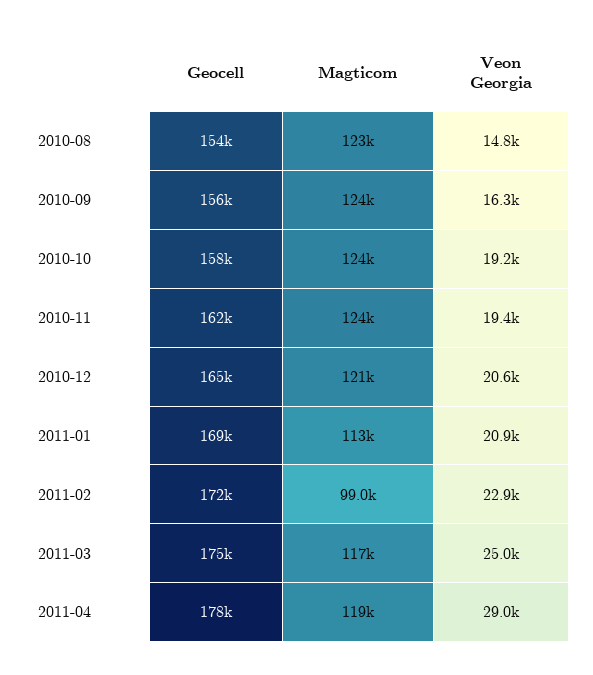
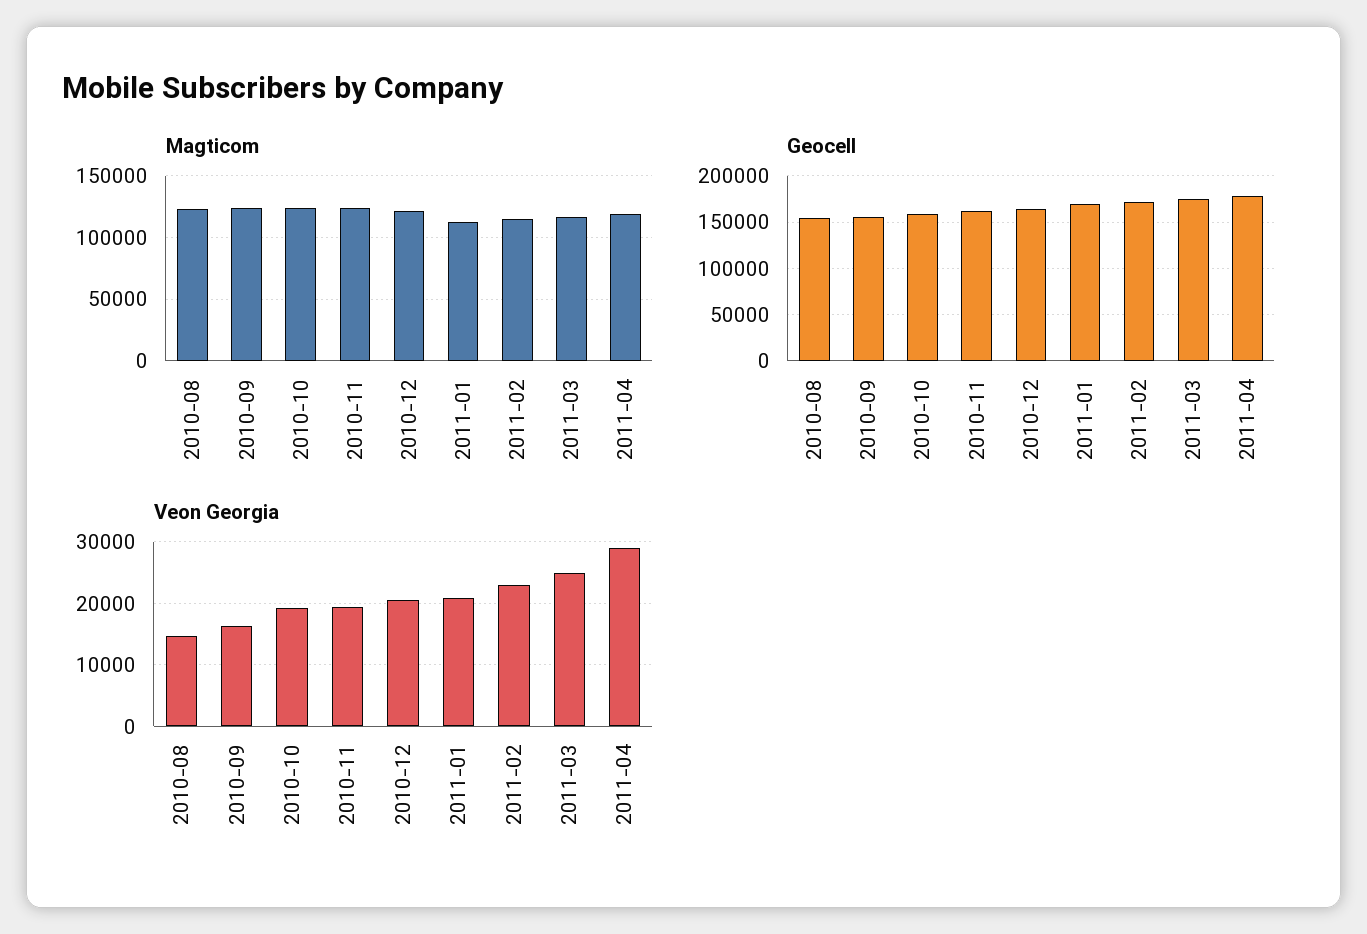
  {
    "Geocell": {
      "2010-08": 154000,
      "2010-09": 156000,
      "2010-10": 158000,
      "2010-11": 162000,
      "2010-12": 165000,
      "2011-01": 169000,
      "2011-02": 172000,
      "2011-03": 175000,
      "2011-04": 178000
    },
    "Magticom": {
      "2010-08": 123000,
      "2010-09": 124000,
      "2010-10": 124000,
      "2010-11": 124000,
      "2010-12": 121000,
      "2011-01": 113000,
-     "2011-02": 99000,
+     "2011-02": 115000,
      "2011-03": 117000,
      "2011-04": 119000
    },
    "Veon Georgia": {
      "2010-08": 14800,
      "2010-09": 16300,
      "2010-10": 19200,
      "2010-11": 19400,
      "2010-12": 20600,
      "2011-01": 20900,
      "2011-02": 22900,
      "2011-03": 25000,
      "2011-04": 29000
    }
  }

